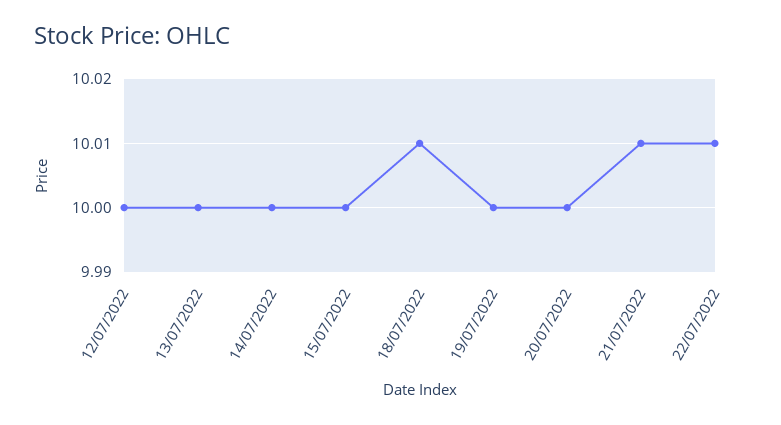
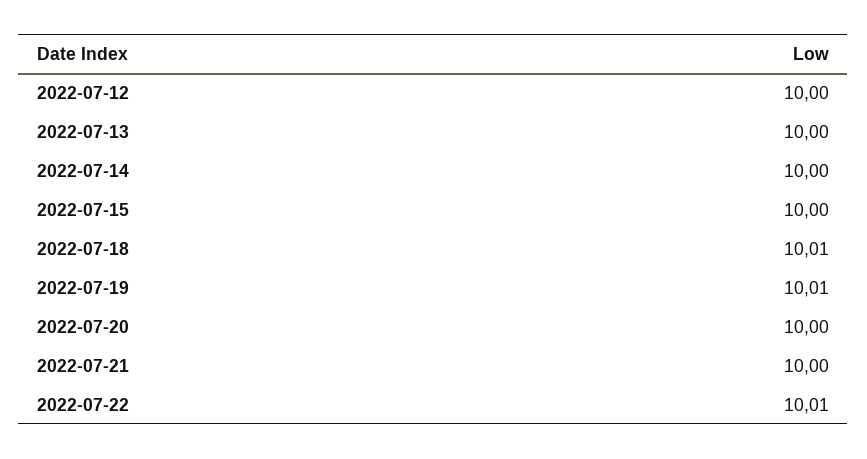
  {
    "12/07/2022": 10,
    "13/07/2022": 10,
    "14/07/2022": 10,
    "15/07/2022": 10,
    "18/07/2022": 10.01,
-   "19/07/2022": 10,
+   "19/07/2022": 10.01,
    "20/07/2022": 10,
-   "21/07/2022": 10.01,
+   "21/07/2022": 10,
    "22/07/2022": 10.01
  }

